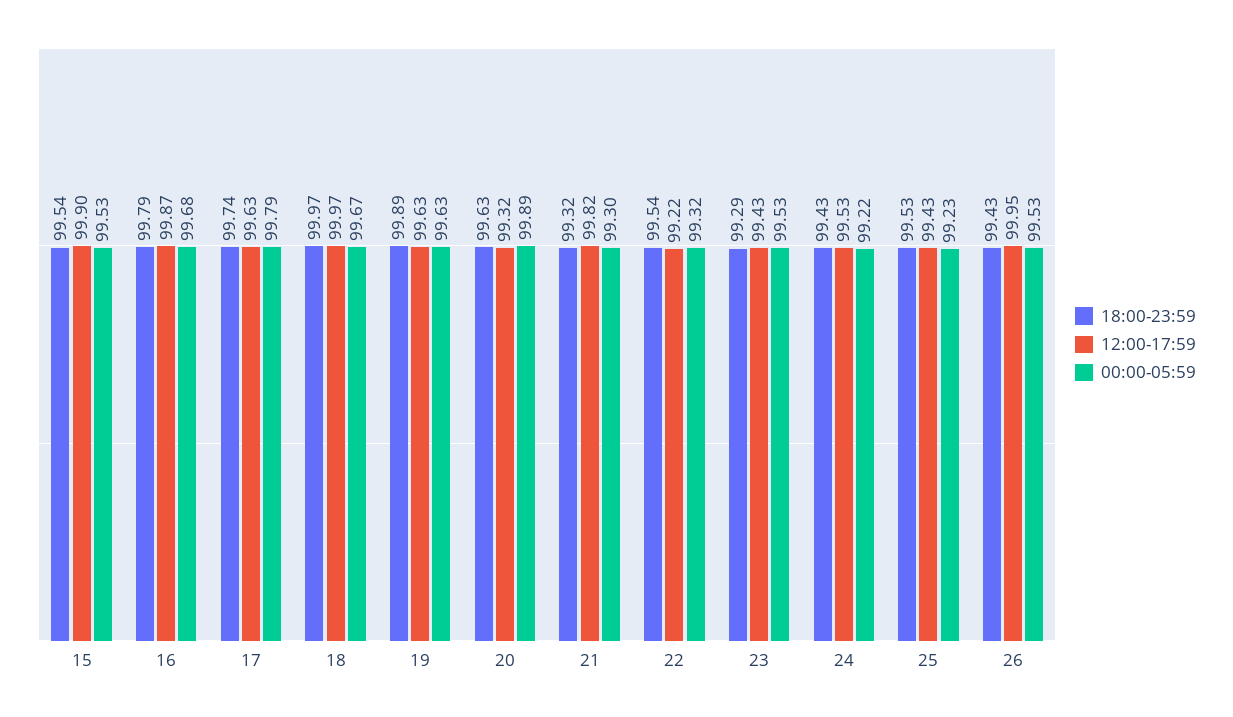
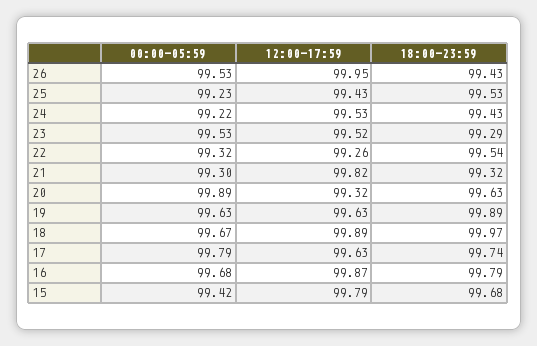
  {
    "18:00-23:59": {
-     "15": 99.54,
+     "15": 99.68,
      "16": 99.79,
      "17": 99.74,
      "18": 99.97,
      "19": 99.89,
      "20": 99.63,
      "21": 99.32,
      "22": 99.54,
      "23": 99.29,
      "24": 99.43,
      "25": 99.53,
      "26": 99.43
    },
    "12:00-17:59": {
-     "15": 99.9,
+     "15": 99.79,
      "16": 99.87,
      "17": 99.63,
-     "18": 99.97,
+     "18": 99.89,
      "19": 99.63,
      "20": 99.32,
      "21": 99.82,
-     "22": 99.22,
+     "22": 99.26,
-     "23": 99.43,
+     "23": 99.52,
      "24": 99.53,
      "25": 99.43,
      "26": 99.95
    },
    "00:00-05:59": {
-     "15": 99.53,
+     "15": 99.42,
      "16": 99.68,
      "17": 99.79,
      "18": 99.67,
      "19": 99.63,
      "20": 99.89,
      "21": 99.3,
      "22": 99.32,
      "23": 99.53,
      "24": 99.22,
      "25": 99.23,
      "26": 99.53
    }
  }

